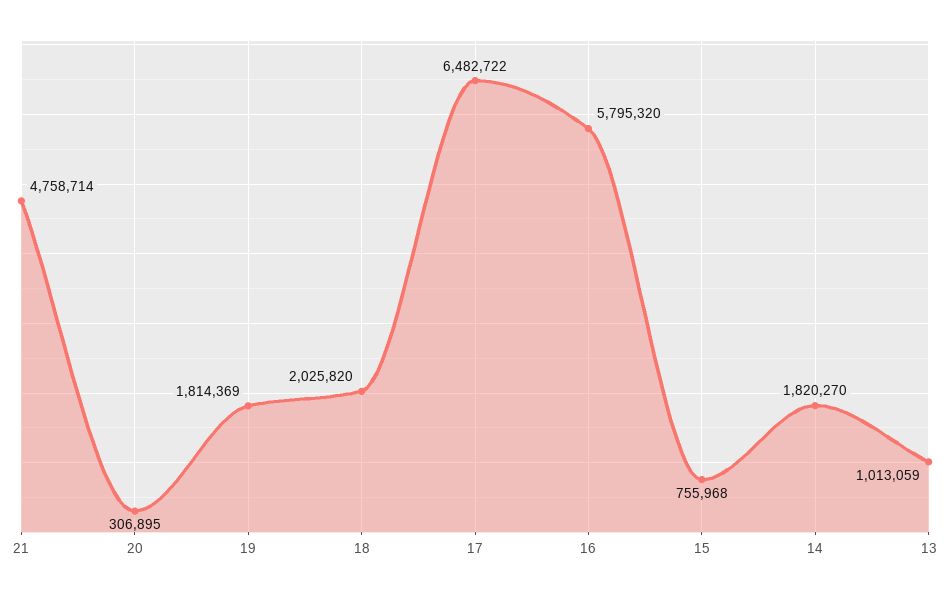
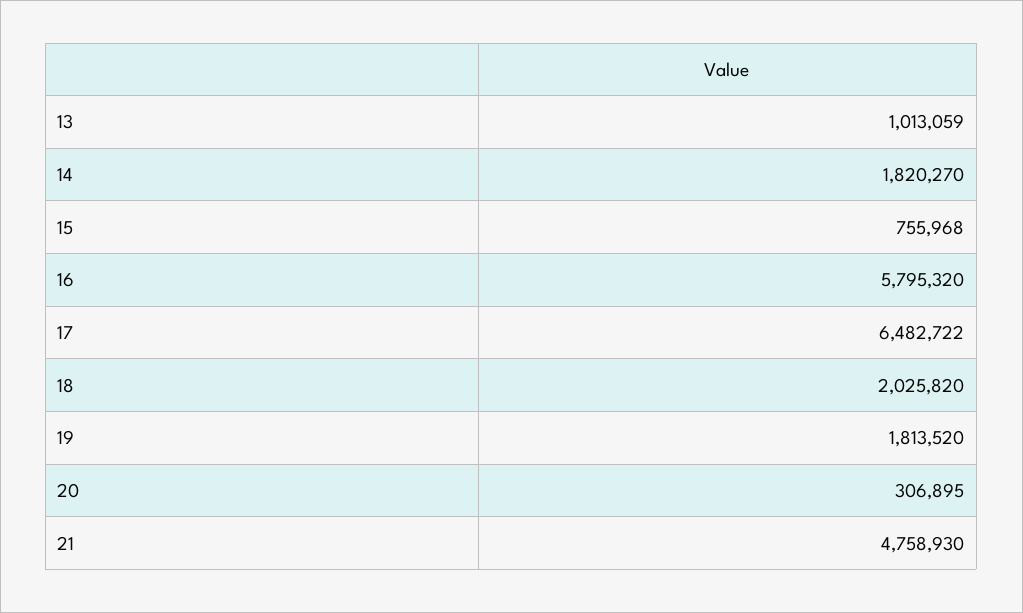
  {
-   "21": 4758714,
+   "21": 4758930,
    "20": 306895,
-   "19": 1814369,
+   "19": 1813520,
    "18": 2025820,
    "17": 6482722,
    "16": 5795320,
    "15": 755968,
    "14": 1820270,
    "13": 1013059
  }

